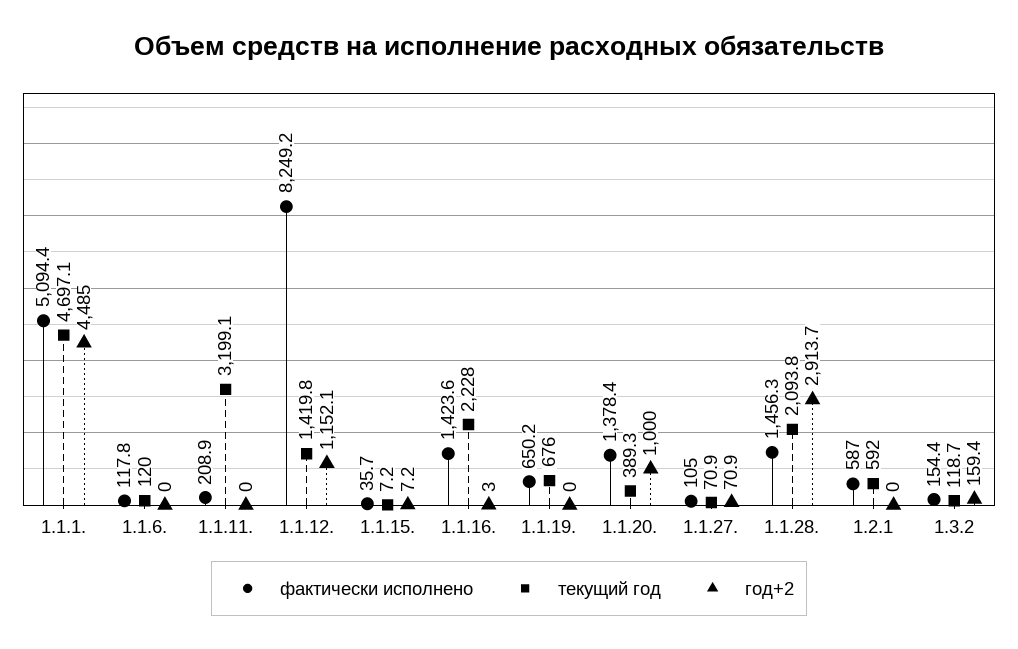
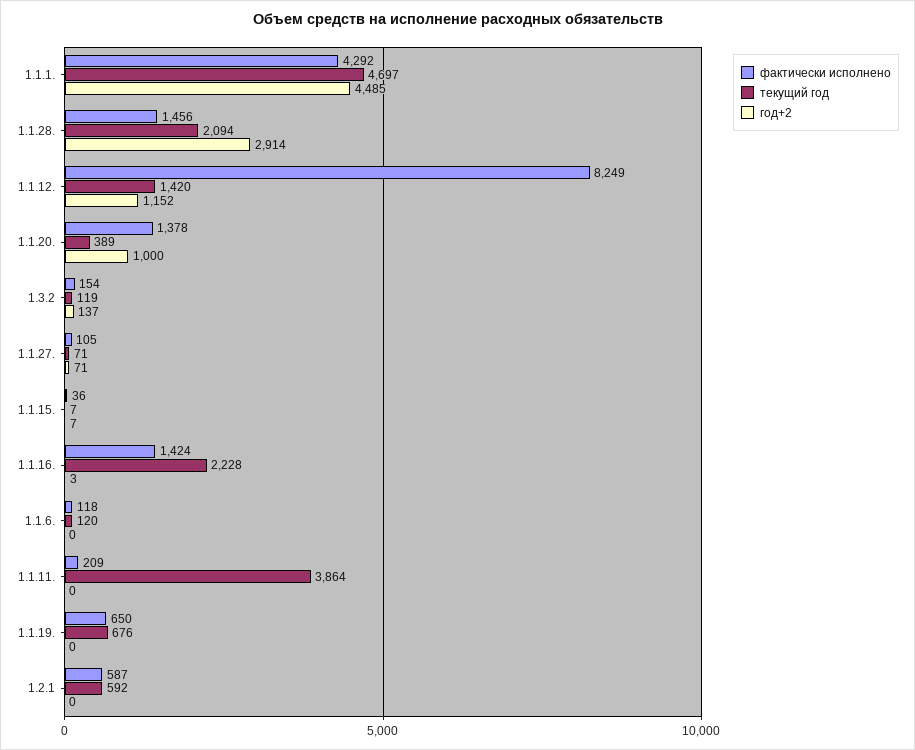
  {
    "фактически исполнено": {
-     "1.1.1.": 5094.4,
+     "1.1.1.": 4292,
      "1.1.6.": 117.8,
      "1.1.11.": 208.9,
      "1.1.12.": 8249.2,
      "1.1.15.": 35.7,
      "1.1.16.": 1423.6,
      "1.1.19.": 650.2,
      "1.1.20.": 1378.4,
      "1.1.27.": 105,
      "1.1.28.": 1456.3,
      "1.2.1": 587,
      "1.3.2": 154.4
    },
    "текущий год": {
      "1.1.1.": 4697.1,
      "1.1.6.": 120,
-     "1.1.11.": 3199.1,
+     "1.1.11.": 3864,
      "1.1.12.": 1419.8,
      "1.1.15.": 7.2,
      "1.1.16.": 2228,
      "1.1.19.": 676,
      "1.1.20.": 389.3,
      "1.1.27.": 70.9,
      "1.1.28.": 2093.8,
      "1.2.1": 592,
      "1.3.2": 118.7
    },
    "год+2": {
      "1.1.1.": 4485,
      "1.1.6.": 0,
      "1.1.11.": 0,
      "1.1.12.": 1152.1,
      "1.1.15.": 7.2,
      "1.1.16.": 3,
      "1.1.19.": 0,
      "1.1.20.": 1000,
      "1.1.27.": 70.9,
      "1.1.28.": 2913.7,
      "1.2.1": 0,
-     "1.3.2": 159.4
+     "1.3.2": 137
    }
  }

